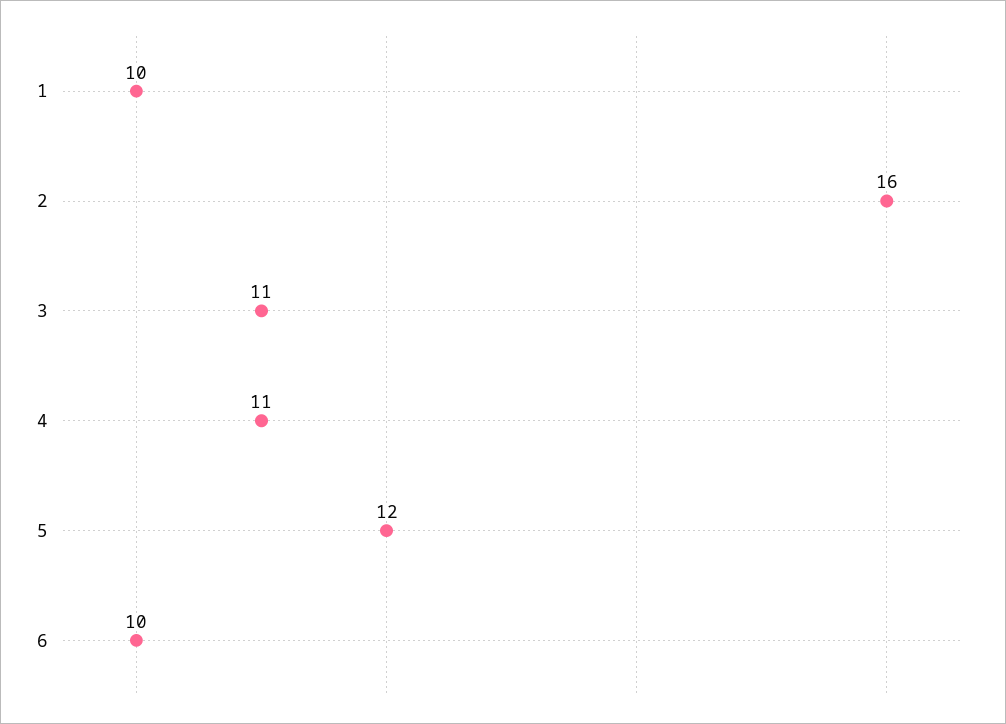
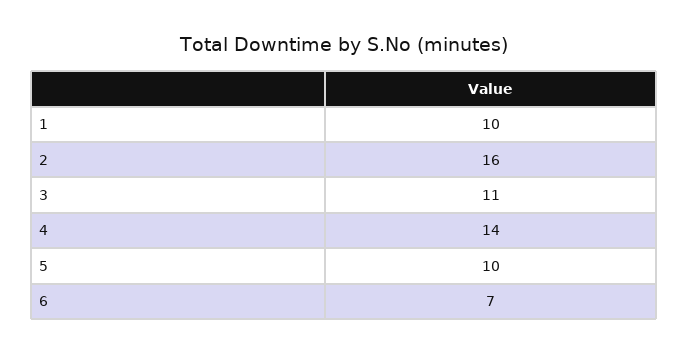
  {
    "1": 10,
    "2": 16,
    "3": 11,
-   "4": 11,
+   "4": 14,
-   "5": 12,
+   "5": 10,
-   "6": 10
+   "6": 7
  }

